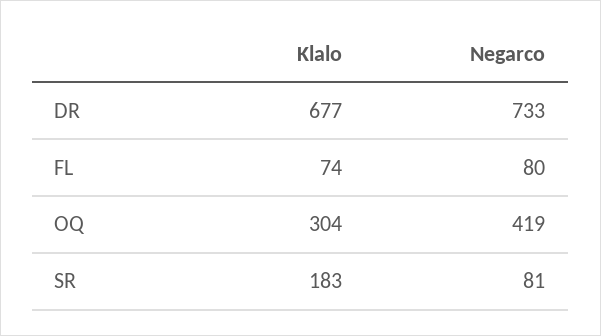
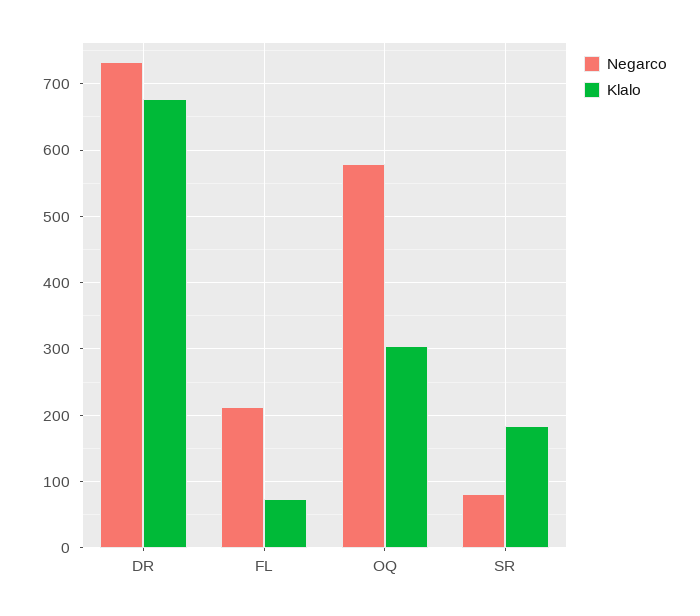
  {
    "Klalo": {
      "DR": 677,
      "FL": 74,
      "OQ": 304,
      "SR": 183
    },
    "Negarco": {
      "DR": 733,
-     "FL": 80,
+     "FL": 210,
-     "OQ": 419,
+     "OQ": 580,
      "SR": 81
    }
  }

